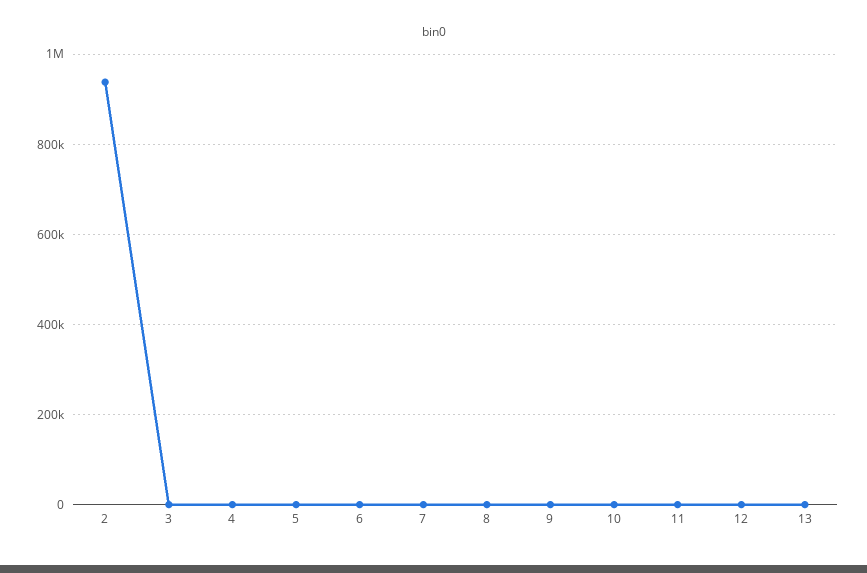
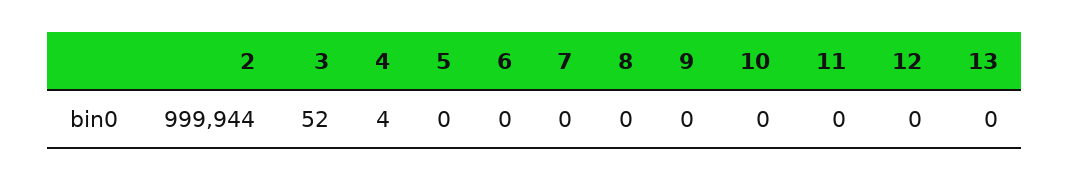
  {
-   "2": 940000,
+   "2": 999944,
    "3": 52,
    "4": 4,
    "5": 0,
    "6": 0,
    "7": 0,
    "8": 0,
    "9": 0,
    "10": 0,
    "11": 0,
    "12": 0,
    "13": 0
  }

